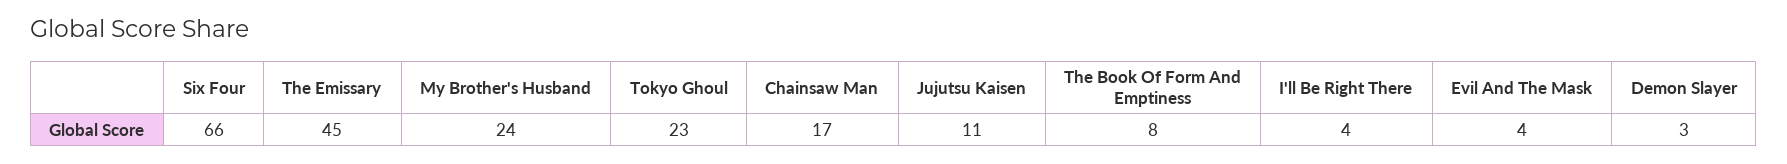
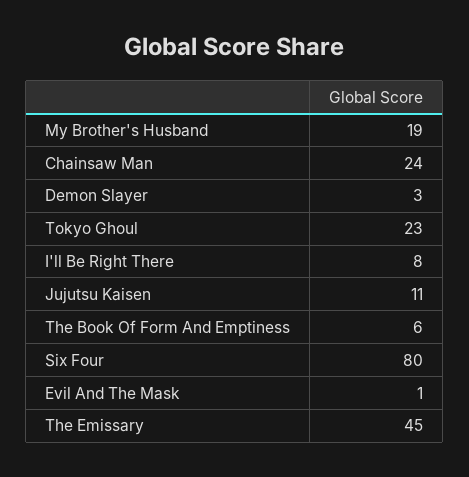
  {
-   "Six Four": 66,
+   "Six Four": 80,
    "The Emissary": 45,
-   "My Brother's Husband": 24,
+   "My Brother's Husband": 19,
    "Tokyo Ghoul": 23,
-   "Chainsaw Man": 17,
+   "Chainsaw Man": 24,
    "Jujutsu Kaisen": 11,
-   "The Book Of Form And Emptiness": 8,
+   "The Book Of Form And Emptiness": 6,
-   "I'll Be Right There": 4,
+   "I'll Be Right There": 8,
-   "Evil And The Mask": 4,
+   "Evil And The Mask": 1,
    "Demon Slayer": 3
  }

